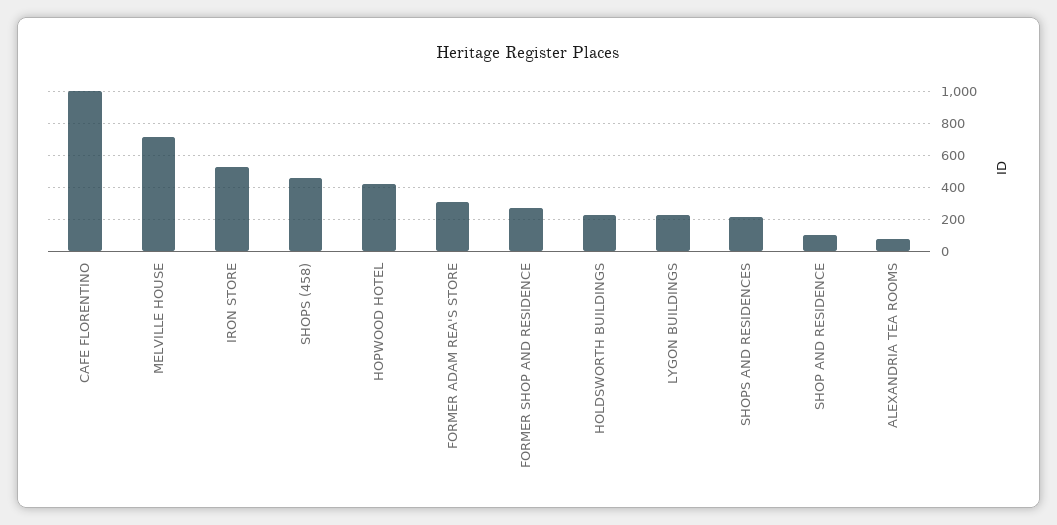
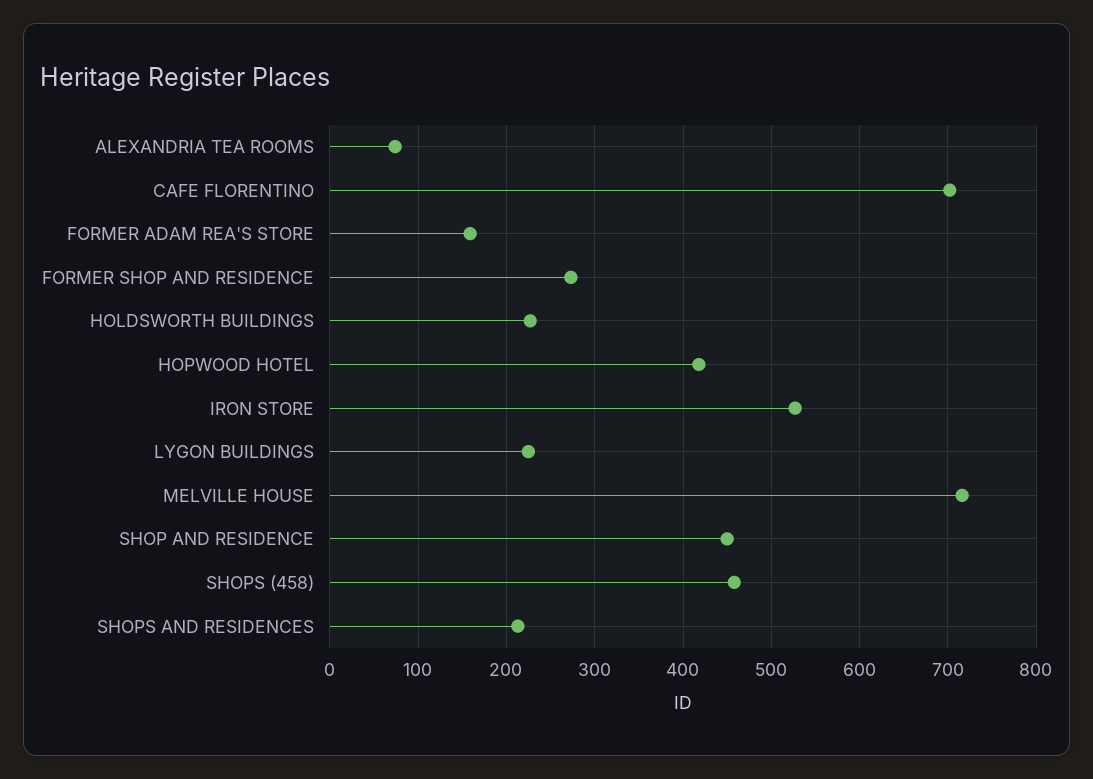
  {
-   "CAFE FLORENTINO": 1000,
+   "CAFE FLORENTINO": 700,
    "MELVILLE HOUSE": 720,
    "IRON STORE": 530,
    "SHOPS (458)": 460,
    "HOPWOOD HOTEL": 420,
-   "FORMER ADAM REA'S STORE": 300,
+   "FORMER ADAM REA'S STORE": 160,
    "FORMER SHOP AND RESIDENCE": 270,
    "HOLDSWORTH BUILDINGS": 230,
    "LYGON BUILDINGS": 230,
    "SHOPS AND RESIDENCES": 210,
-   "SHOP AND RESIDENCE": 100,
+   "SHOP AND RESIDENCE": 450,
    "ALEXANDRIA TEA ROOMS": 70
  }

